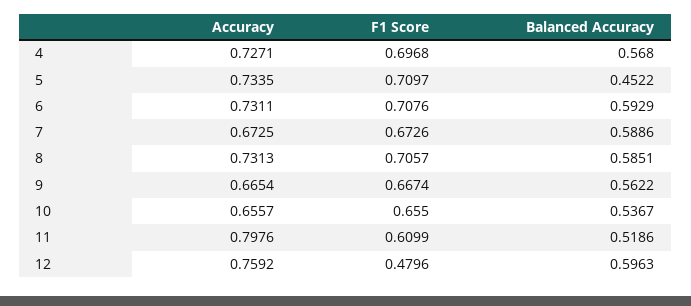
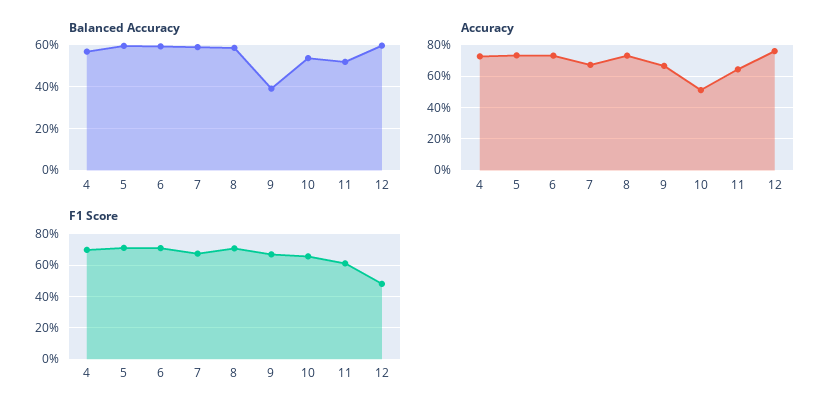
  {
    "Accuracy": {
      "4": 0.7271,
      "5": 0.7335,
      "6": 0.7311,
      "7": 0.6725,
      "8": 0.7313,
      "9": 0.6654,
-     "10": 0.6557,
+     "10": 0.5,
-     "11": 0.7976,
+     "11": 0.65,
      "12": 0.7592
    },
    "F1 Score": {
      "4": 0.6968,
      "5": 0.7097,
      "6": 0.7076,
      "7": 0.6726,
      "8": 0.7057,
      "9": 0.6674,
      "10": 0.655,
      "11": 0.6099,
      "12": 0.4796
    },
    "Balanced Accuracy": {
      "4": 0.568,
-     "5": 0.4522,
+     "5": 0.6,
      "6": 0.5929,
      "7": 0.5886,
      "8": 0.5851,
-     "9": 0.5622,
+     "9": 0.4,
      "10": 0.5367,
      "11": 0.5186,
      "12": 0.5963
    }
  }

